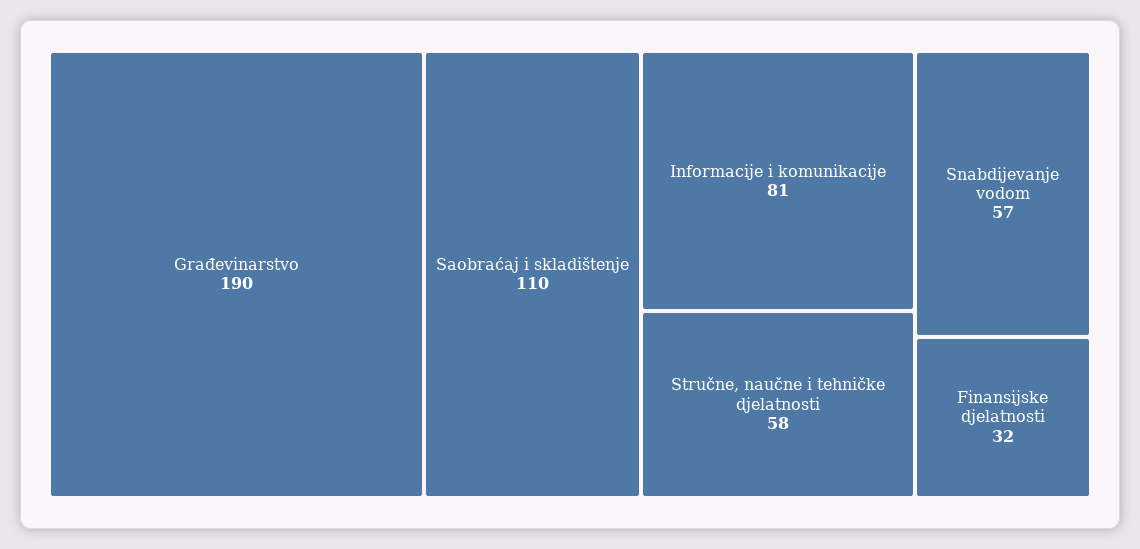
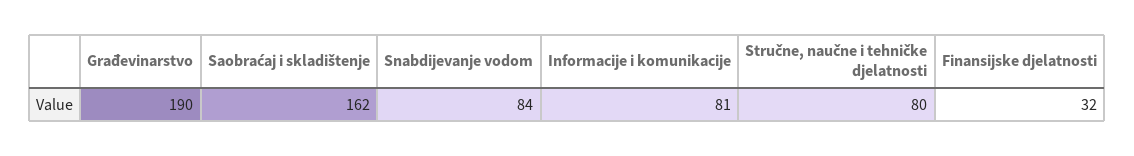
  {
    "Građevinarstvo": 190,
-   "Saobraćaj i skladištenje": 110,
+   "Saobraćaj i skladištenje": 162,
    "Informacije i komunikacije": 81,
-   "Stručne, naučne i tehničke djelatnosti": 58,
+   "Stručne, naučne i tehničke djelatnosti": 80,
-   "Snabdijevanje vodom": 57,
+   "Snabdijevanje vodom": 84,
    "Finansijske djelatnosti": 32
  }

